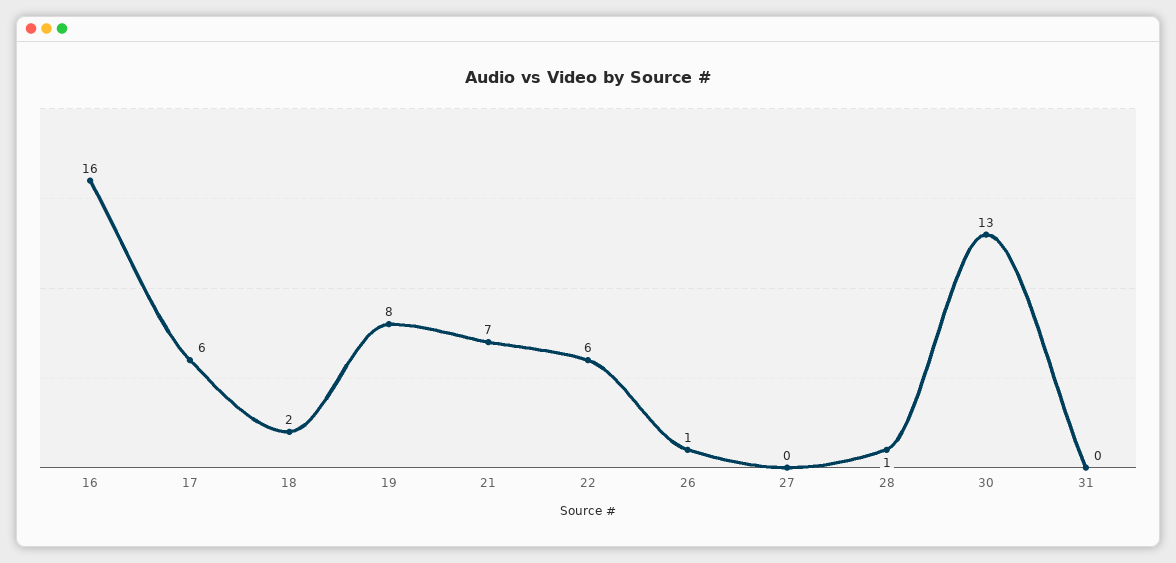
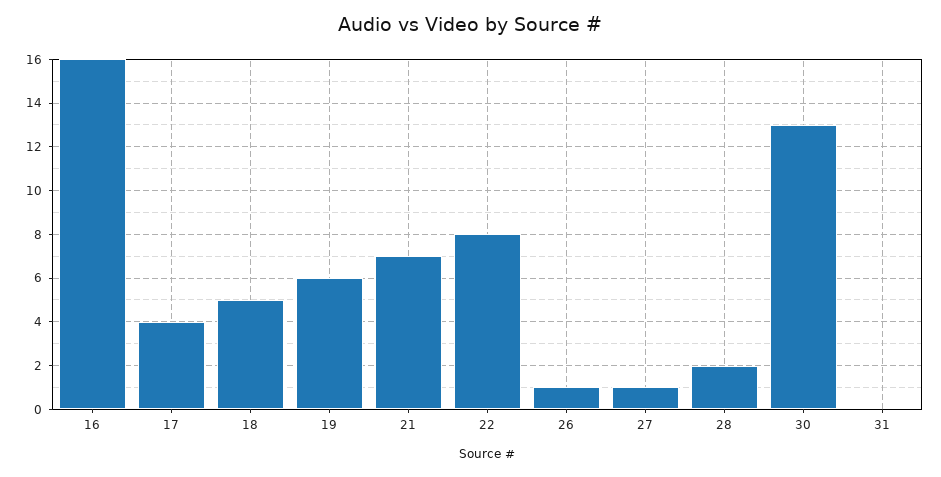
  {
    "16": 16,
-   "17": 6,
+   "17": 4,
-   "18": 2,
+   "18": 5,
-   "19": 8,
+   "19": 6,
    "21": 7,
-   "22": 6,
+   "22": 8,
    "26": 1,
-   "27": 0,
+   "27": 1,
-   "28": 1,
+   "28": 2,
    "30": 13,
    "31": 0
  }

